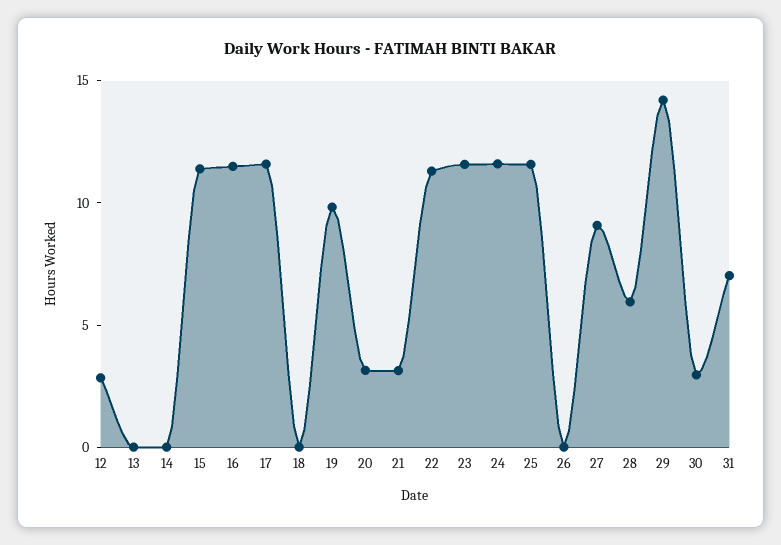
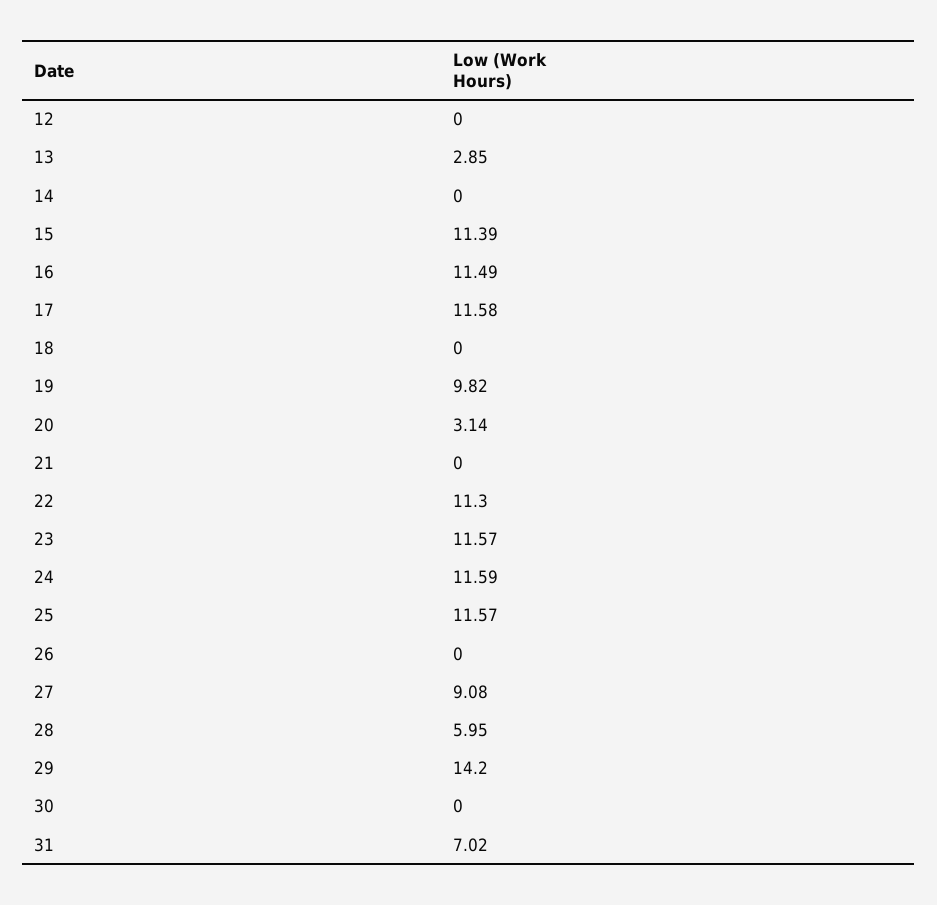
  {
-   "12": 3,
+   "12": 0,
-   "13": 0,
+   "13": 2.85,
    "14": 0,
    "15": 11.39,
    "16": 11.49,
    "17": 11.58,
    "18": 0,
    "19": 9.82,
    "20": 3.14,
-   "21": 3,
+   "21": 0,
    "22": 11.3,
    "23": 11.57,
    "24": 11.59,
    "25": 11.57,
    "26": 0,
    "27": 9.08,
    "28": 5.95,
    "29": 14.2,
-   "30": 3,
+   "30": 0,
    "31": 7.02
  }

